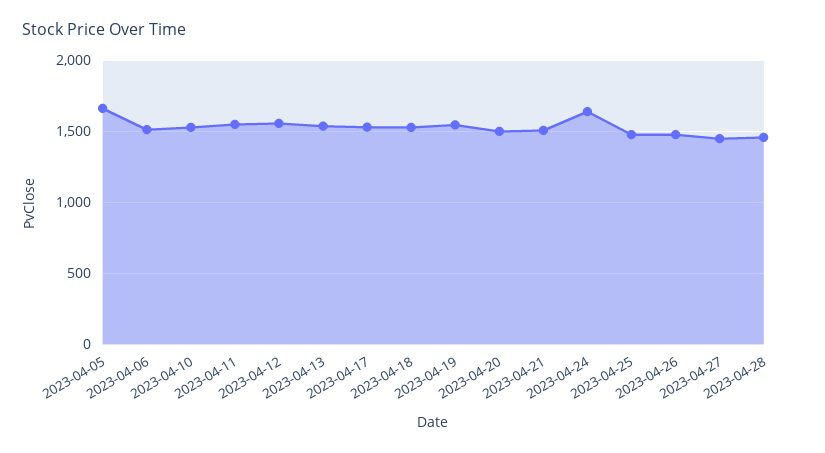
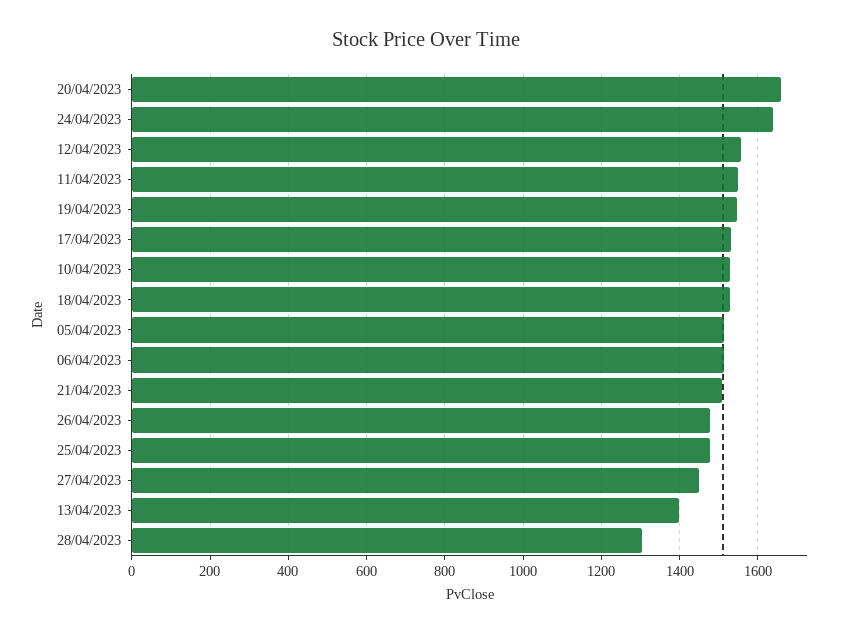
  {
-   "2023-04-05": 1650,
+   "2023-04-05": 1520,
    "2023-04-06": 1520,
    "2023-04-10": 1520,
    "2023-04-11": 1540,
    "2023-04-12": 1560,
-   "2023-04-13": 1550,
+   "2023-04-13": 1400,
    "2023-04-17": 1540,
    "2023-04-18": 1520,
    "2023-04-19": 1540,
-   "2023-04-20": 1500,
+   "2023-04-20": 1660,
    "2023-04-21": 1500,
    "2023-04-24": 1640,
    "2023-04-25": 1480,
    "2023-04-26": 1480,
    "2023-04-27": 1440,
-   "2023-04-28": 1450
+   "2023-04-28": 1300
  }

